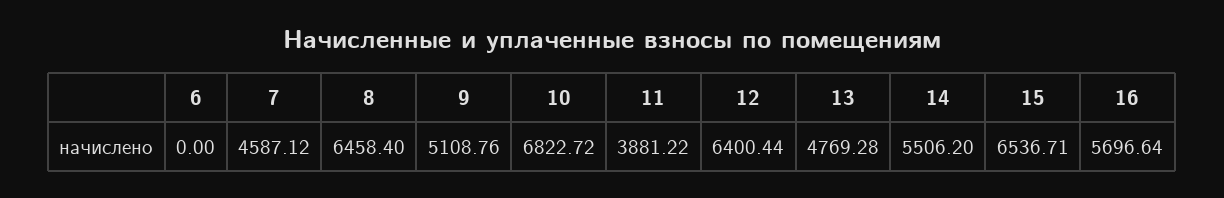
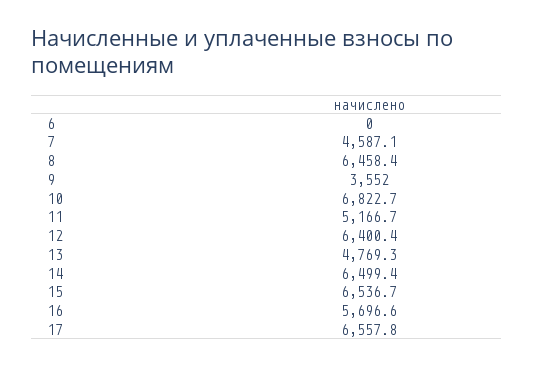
  {
    "6": 0,
    "7": 4587.12,
    "8": 6458.4,
-   "9": 5108.76,
+   "9": 3552,
    "10": 6822.72,
-   "11": 3881.22,
+   "11": 5166.7,
    "12": 6400.44,
    "13": 4769.28,
-   "14": 5506.2,
+   "14": 6499.4,
    "15": 6536.71,
-   "16": 5696.64
+   "16": 5696.64,
+   "17": 6557.8
  }

